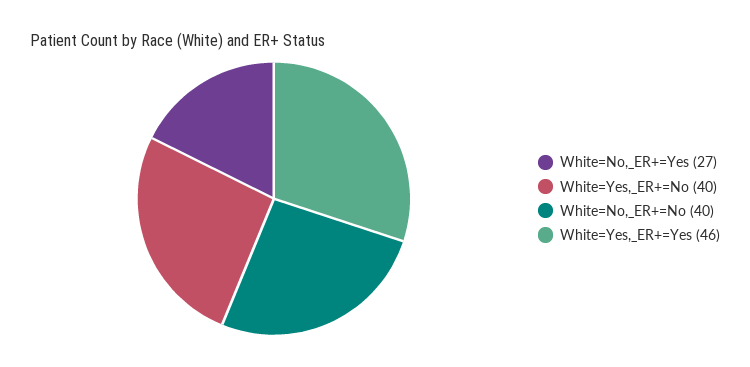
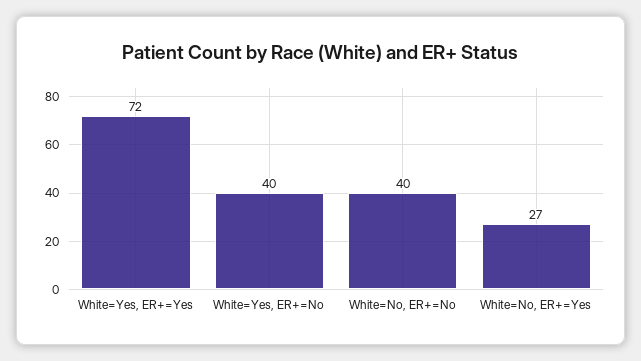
  {
    "White=No,_ER+=Yes": 27,
    "White=Yes,_ER+=No": 40,
    "White=No,_ER+=No": 40,
-   "White=Yes,_ER+=Yes": 46
+   "White=Yes,_ER+=Yes": 72
  }

